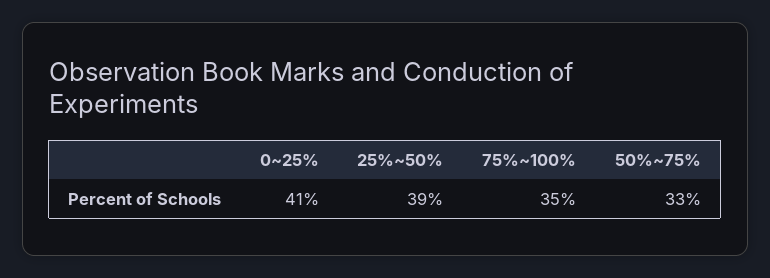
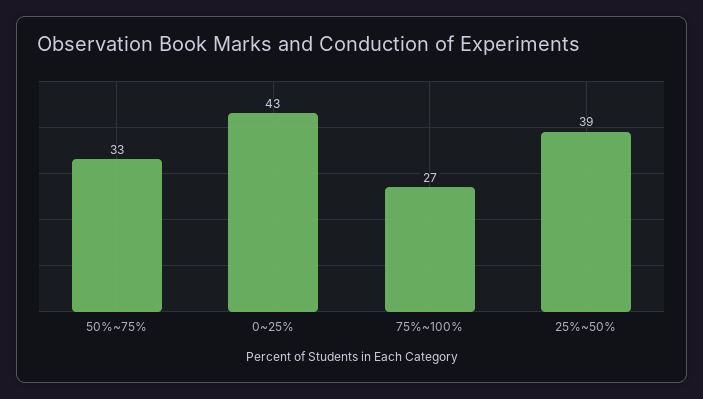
  {
-   "0~25%": 41,
+   "0~25%": 43,
    "25%~50%": 39,
-   "75%~100%": 35,
+   "75%~100%": 27,
    "50%~75%": 33
  }

